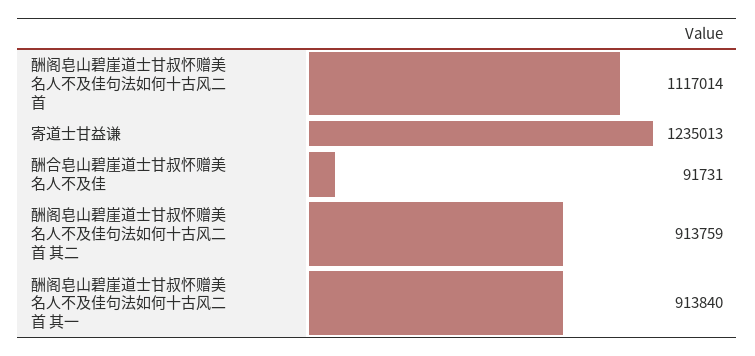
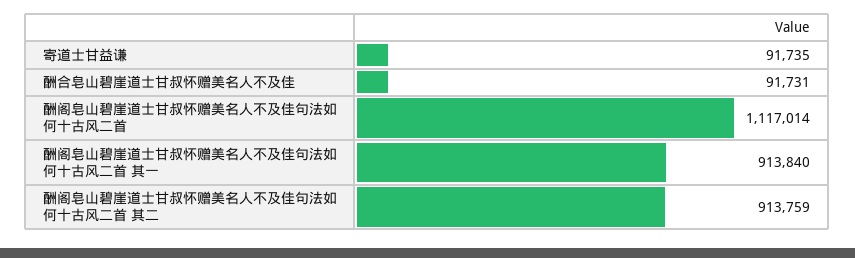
  {
    "酬阁皂山碧崖道士甘叔怀赠美名人不及佳句法如何十古风二首": 1117014,
-   "寄道士甘益谦": 1235013,
+   "寄道士甘益谦": 91735,
    "酬合皂山碧崖道士甘叔怀赠美名人不及佳": 91731,
    "酬阁皂山碧崖道士甘叔怀赠美名人不及佳句法如何十古风二首 其二": 913759,
    "酬阁皂山碧崖道士甘叔怀赠美名人不及佳句法如何十古风二首 其一": 913840
  }

